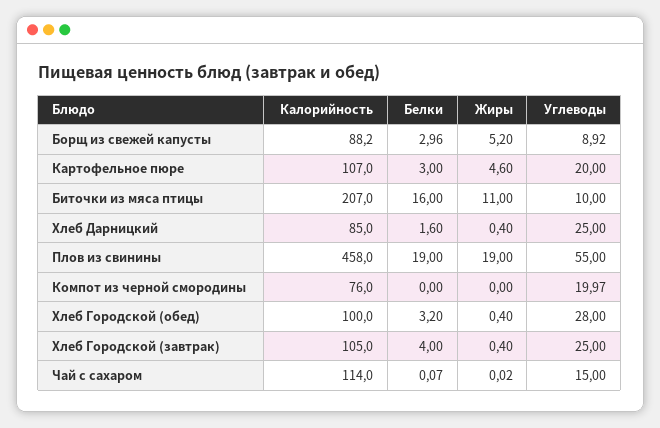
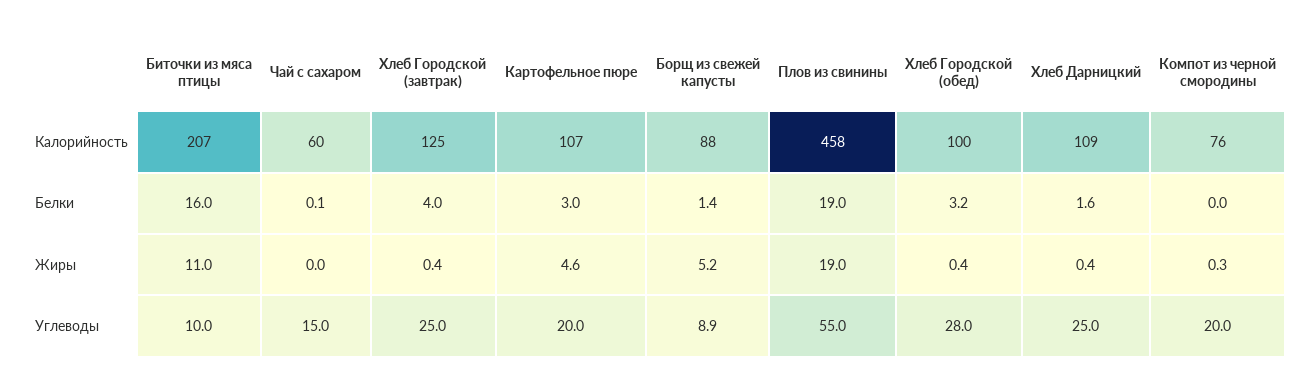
  {
    "Калорийность": {
      "Борщ из свежей капусты": 88.2,
      "Картофельное пюре": 107,
      "Биточки из мяса птицы": 207,
-     "Хлеб Дарницкий": 85,
+     "Хлеб Дарницкий": 109,
      "Плов из свинины": 458,
      "Компот из черной смородины": 76,
      "Хлеб Городской (обед)": 100,
-     "Хлеб Городской (завтрак)": 105,
+     "Хлеб Городской (завтрак)": 125,
-     "Чай с сахаром": 114
+     "Чай с сахаром": 60
    },
    "Белки": {
-     "Борщ из свежей капусты": 2.96,
+     "Борщ из свежей капусты": 1.4,
      "Картофельное пюре": 3,
      "Биточки из мяса птицы": 16,
      "Хлеб Дарницкий": 1.6,
      "Плов из свинины": 19,
      "Компот из черной смородины": 0,
      "Хлеб Городской (обед)": 3.2,
      "Хлеб Городской (завтрак)": 4,
      "Чай с сахаром": 0.07
    },
    "Жиры": {
      "Борщ из свежей капусты": 5.2,
      "Картофельное пюре": 4.6,
      "Биточки из мяса птицы": 11,
      "Хлеб Дарницкий": 0.4,
      "Плов из свинины": 19,
-     "Компот из черной смородины": 0,
+     "Компот из черной смородины": 0.3,
      "Хлеб Городской (обед)": 0.4,
      "Хлеб Городской (завтрак)": 0.4,
      "Чай с сахаром": 0.02
    },
    "Углеводы": {
      "Борщ из свежей капусты": 8.92,
      "Картофельное пюре": 20,
      "Биточки из мяса птицы": 10,
      "Хлеб Дарницкий": 25,
      "Плов из свинины": 55,
      "Компот из черной смородины": 19.97,
      "Хлеб Городской (обед)": 28,
      "Хлеб Городской (завтрак)": 25,
      "Чай с сахаром": 15
    }
  }

